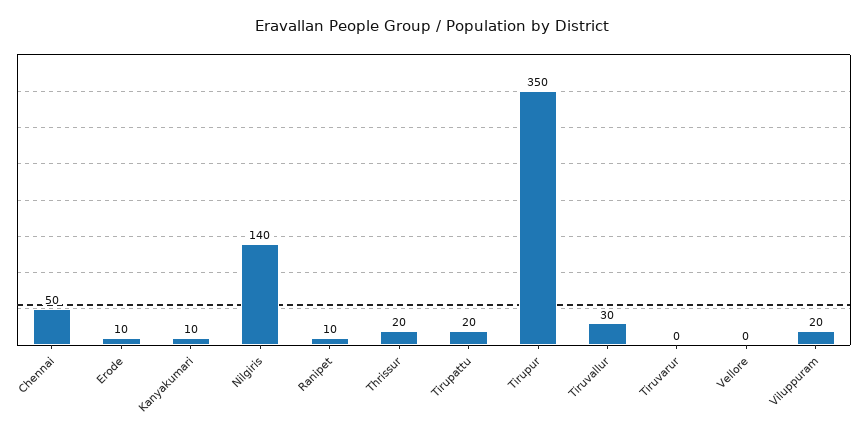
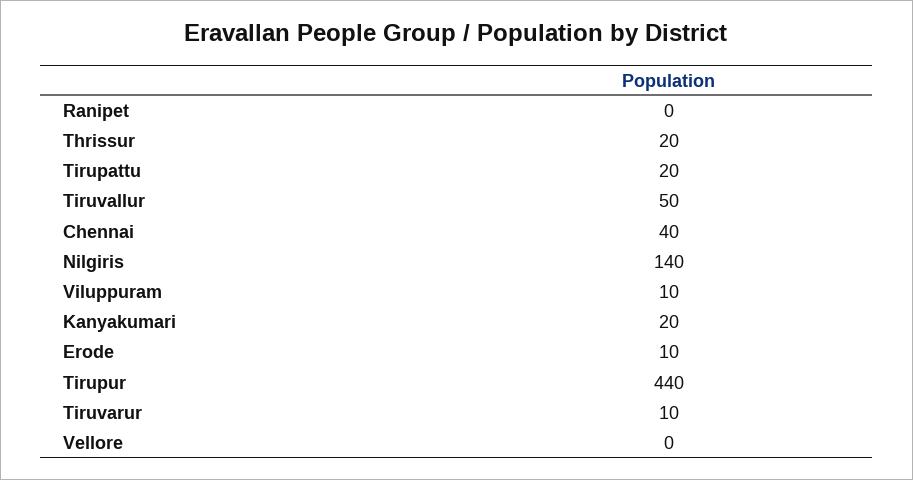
  {
-   "Chennai": 50,
+   "Chennai": 40,
    "Erode": 10,
-   "Kanyakumari": 10,
+   "Kanyakumari": 20,
    "Nilgiris": 140,
-   "Ranipet": 10,
+   "Ranipet": 0,
    "Thrissur": 20,
    "Tirupattu": 20,
-   "Tirupur": 350,
+   "Tirupur": 440,
-   "Tiruvallur": 30,
+   "Tiruvallur": 50,
-   "Tiruvarur": 0,
+   "Tiruvarur": 10,
    "Vellore": 0,
-   "Viluppuram": 20
+   "Viluppuram": 10
  }

